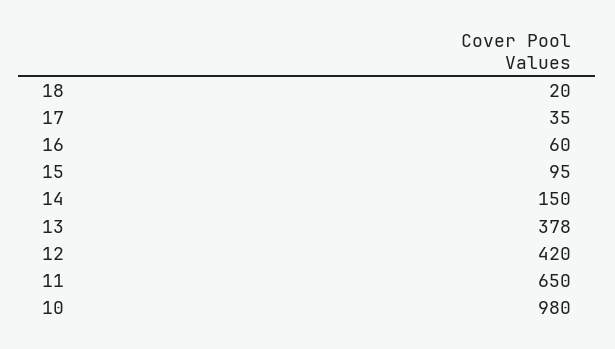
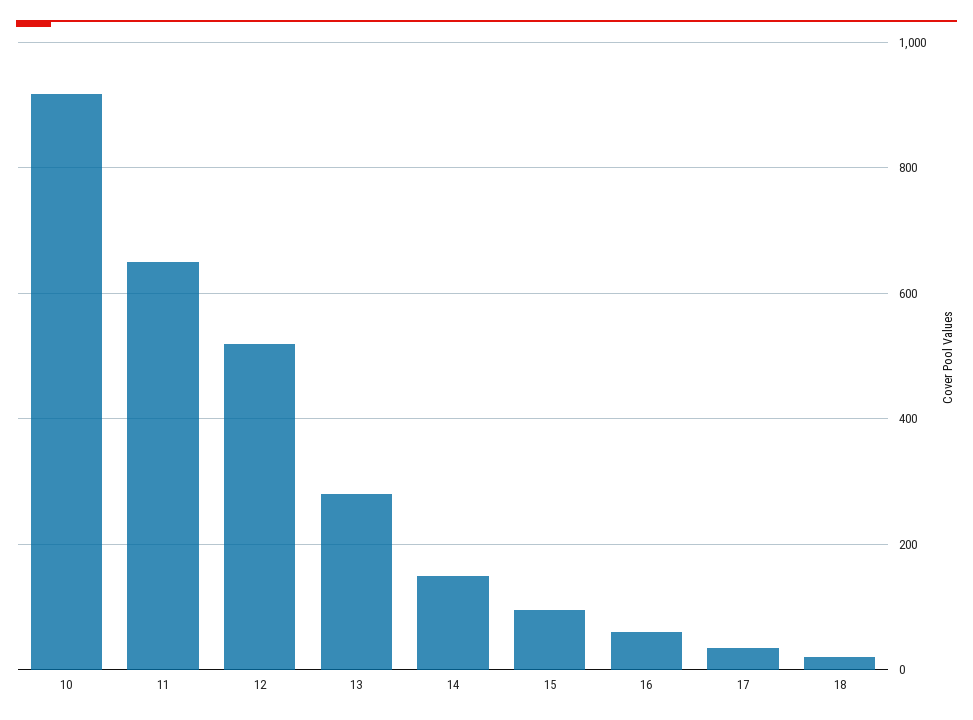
  {
    "18": 20,
    "17": 35,
    "16": 60,
    "15": 95,
    "14": 150,
-   "13": 378,
+   "13": 280,
-   "12": 420,
+   "12": 520,
    "11": 650,
-   "10": 980
+   "10": 920
  }

